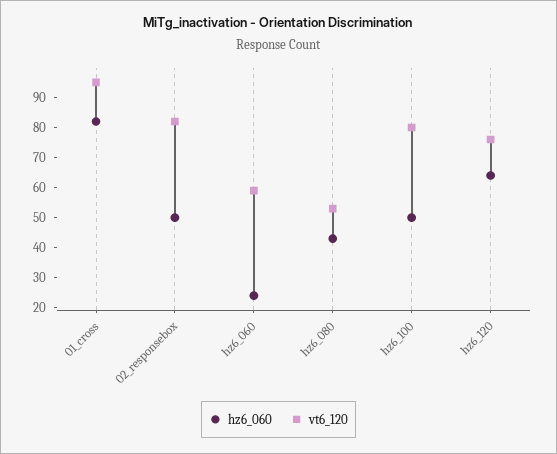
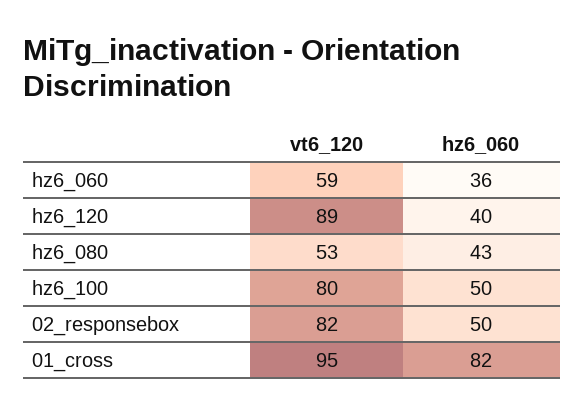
  {
    "hz6_060": {
      "01_cross": 82,
      "02_responsebox": 50,
-     "hz6_060": 25,
+     "hz6_060": 36,
      "hz6_080": 43,
      "hz6_100": 50,
-     "hz6_120": 65
+     "hz6_120": 40
    },
    "vt6_120": {
      "01_cross": 95,
      "02_responsebox": 82,
      "hz6_060": 59,
      "hz6_080": 53,
      "hz6_100": 80,
-     "hz6_120": 75
+     "hz6_120": 89
    }
  }

